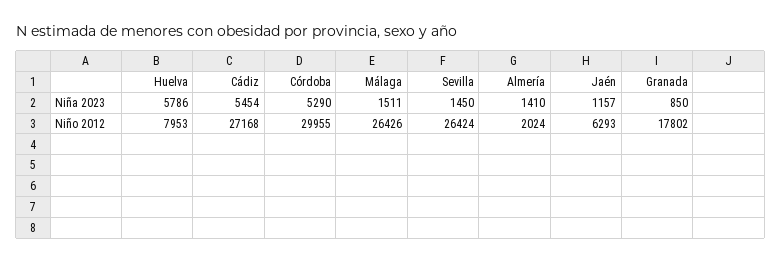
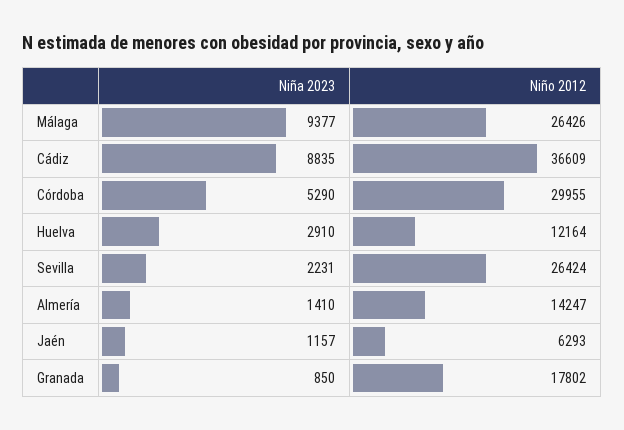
  {
    "Huelva": {
-     "Niña 2023": 5786,
+     "Niña 2023": 2910,
-     "Niño 2012": 7953
+     "Niño 2012": 12164
    },
    "Cádiz": {
-     "Niña 2023": 5454,
+     "Niña 2023": 8835,
-     "Niño 2012": 27168
+     "Niño 2012": 36609
    },
    "Córdoba": {
      "Niña 2023": 5290,
      "Niño 2012": 29955
    },
    "Málaga": {
-     "Niña 2023": 1511,
+     "Niña 2023": 9377,
      "Niño 2012": 26426
    },
    "Sevilla": {
-     "Niña 2023": 1450,
+     "Niña 2023": 2231,
      "Niño 2012": 26424
    },
    "Almería": {
      "Niña 2023": 1410,
-     "Niño 2012": 2024
+     "Niño 2012": 14247
    },
    "Jaén": {
      "Niña 2023": 1157,
      "Niño 2012": 6293
    },
    "Granada": {
      "Niña 2023": 850,
      "Niño 2012": 17802
    }
  }

